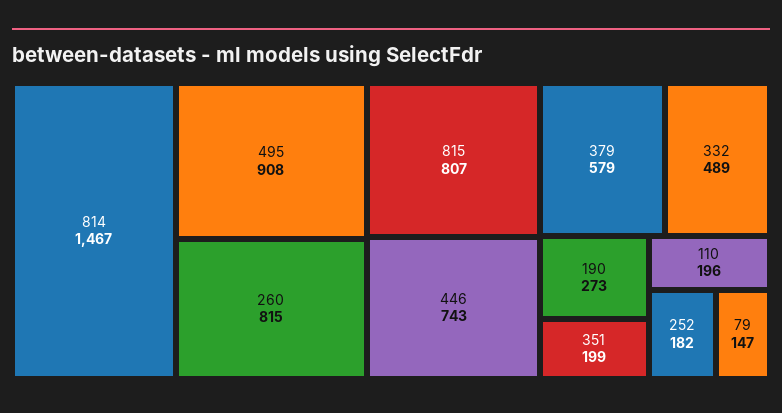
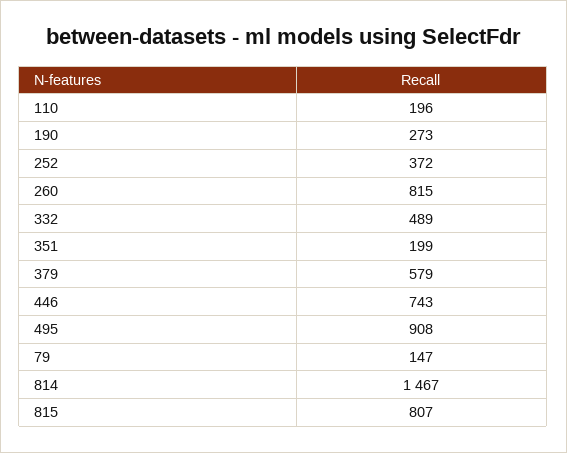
  {
    "814": 1467,
    "495": 908,
    "260": 815,
    "815": 807,
    "446": 743,
    "379": 579,
    "332": 489,
    "190": 273,
    "351": 199,
    "110": 196,
-   "252": 182,
+   "252": 372,
    "79": 147
  }

